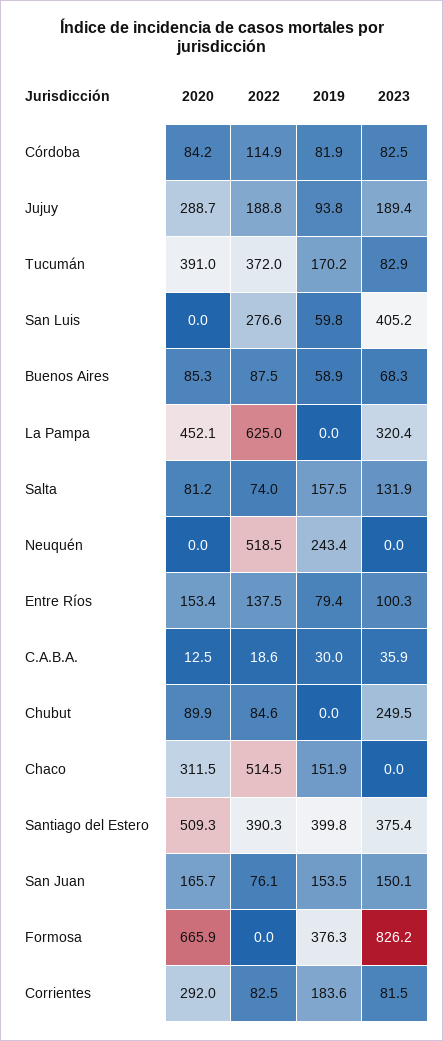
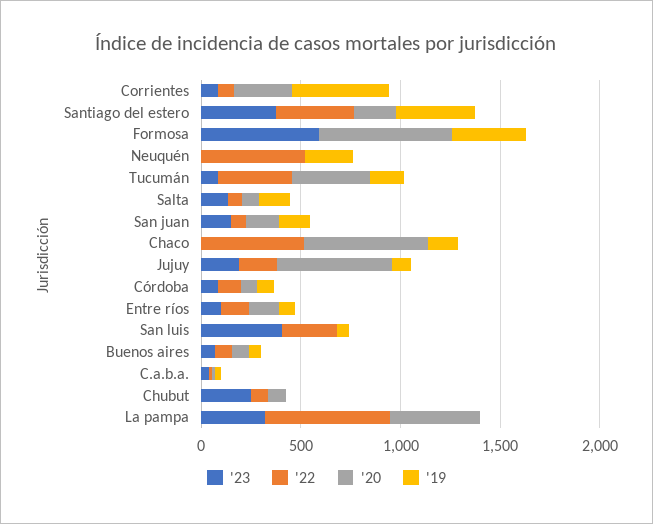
  {
    "2020": {
      "Córdoba": 84.2,
-     "Jujuy": 288.7,
+     "Jujuy": 600,
      "Tucumán": 391,
      "San Luis": 0,
      "Buenos Aires": 85.3,
      "La Pampa": 452.1,
      "Salta": 81.2,
      "Neuquén": 0,
      "Entre Ríos": 153.4,
      "C.A.B.A.": 12.5,
      "Chubut": 89.9,
-     "Chaco": 311.5,
+     "Chaco": 600,
-     "Santiago del Estero": 509.3,
+     "Santiago del Estero": 200,
      "San Juan": 165.7,
      "Formosa": 665.9,
      "Corrientes": 292
    },
    "2022": {
      "Córdoba": 114.9,
      "Jujuy": 188.8,
      "Tucumán": 372,
      "San Luis": 276.6,
      "Buenos Aires": 87.5,
      "La Pampa": 625,
      "Salta": 74,
      "Neuquén": 518.5,
      "Entre Ríos": 137.5,
      "C.A.B.A.": 18.6,
      "Chubut": 84.6,
      "Chaco": 514.5,
      "Santiago del Estero": 390.3,
      "San Juan": 76.1,
      "Formosa": 0,
      "Corrientes": 82.5
    },
    "2019": {
      "Córdoba": 81.9,
      "Jujuy": 93.8,
      "Tucumán": 170.2,
      "San Luis": 59.8,
      "Buenos Aires": 58.9,
      "La Pampa": 0,
      "Salta": 157.5,
      "Neuquén": 243.4,
      "Entre Ríos": 79.4,
      "C.A.B.A.": 30,
      "Chubut": 0,
      "Chaco": 151.9,
      "Santiago del Estero": 399.8,
      "San Juan": 153.5,
      "Formosa": 376.3,
-     "Corrientes": 183.6
+     "Corrientes": 500
    },
    "2023": {
      "Córdoba": 82.5,
      "Jujuy": 189.4,
      "Tucumán": 82.9,
      "San Luis": 405.2,
      "Buenos Aires": 68.3,
      "La Pampa": 320.4,
      "Salta": 131.9,
      "Neuquén": 0,
      "Entre Ríos": 100.3,
      "C.A.B.A.": 35.9,
      "Chubut": 249.5,
      "Chaco": 0,
      "Santiago del Estero": 375.4,
      "San Juan": 150.1,
-     "Formosa": 826.2,
+     "Formosa": 600,
      "Corrientes": 81.5
    }
  }

